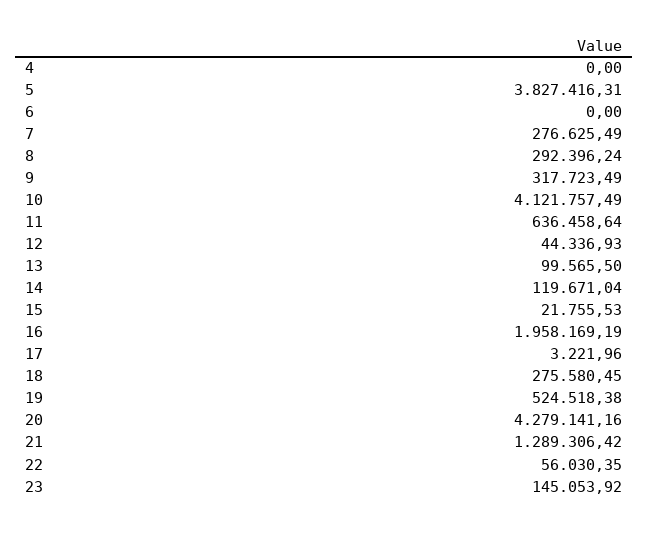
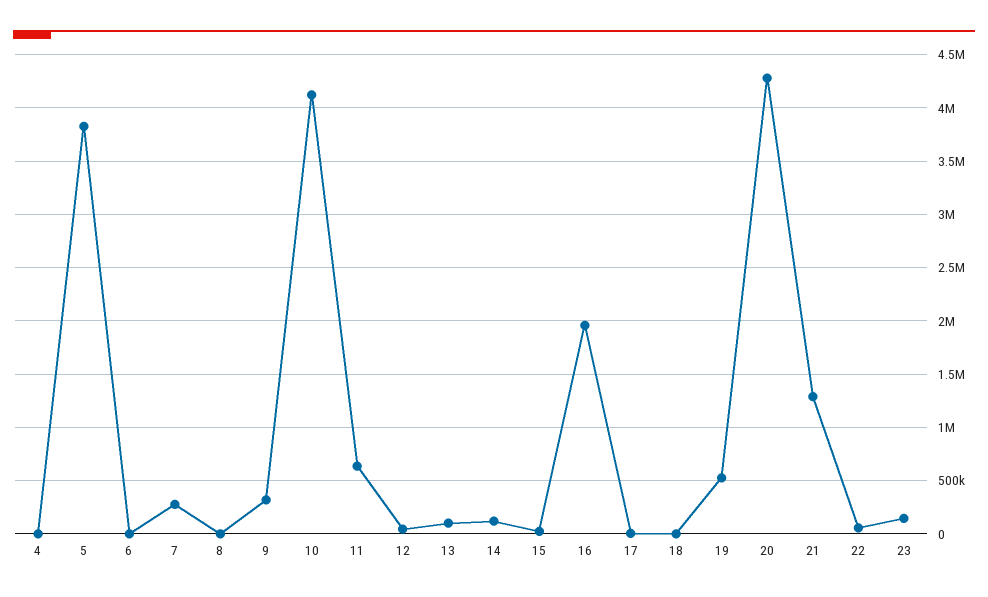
  {
    "4": 0,
    "5": 3827416.31,
    "6": 0,
    "7": 276625.49,
-   "8": 292396.24,
+   "8": 0,
    "9": 317723.49,
    "10": 4121757.49,
    "11": 636458.64,
    "12": 44336.93,
    "13": 99565.5,
    "14": 119671.04,
    "15": 21755.53,
    "16": 1958169.19,
    "17": 3221.96,
-   "18": 275580.45,
+   "18": 0,
    "19": 524518.38,
    "20": 4279141.16,
    "21": 1289306.42,
    "22": 56030.35,
    "23": 145053.92
  }

